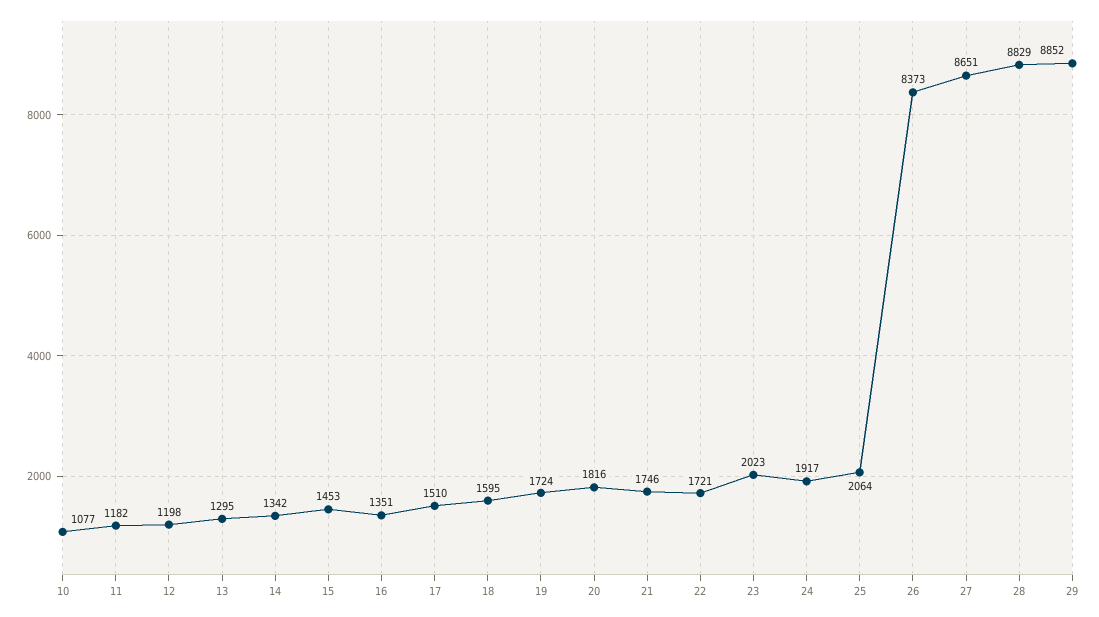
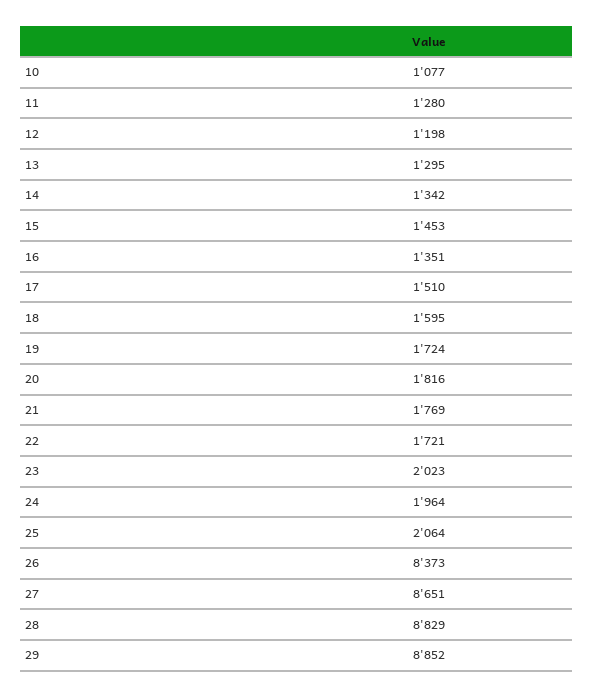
  {
    "10": 1077,
-   "11": 1182,
+   "11": 1280,
    "12": 1198,
    "13": 1295,
    "14": 1342,
    "15": 1453,
    "16": 1351,
    "17": 1510,
    "18": 1595,
    "19": 1724,
    "20": 1816,
-   "21": 1746,
+   "21": 1769,
    "22": 1721,
    "23": 2023,
-   "24": 1917,
+   "24": 1964,
    "25": 2064,
    "26": 8373,
    "27": 8651,
    "28": 8829,
    "29": 8852
  }

